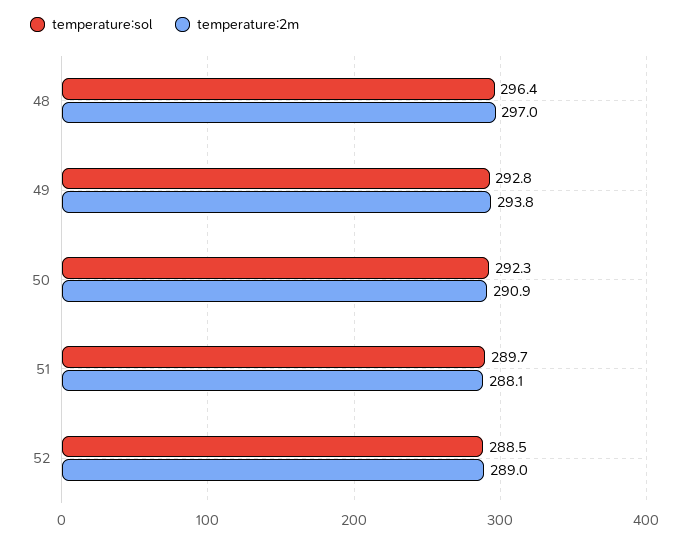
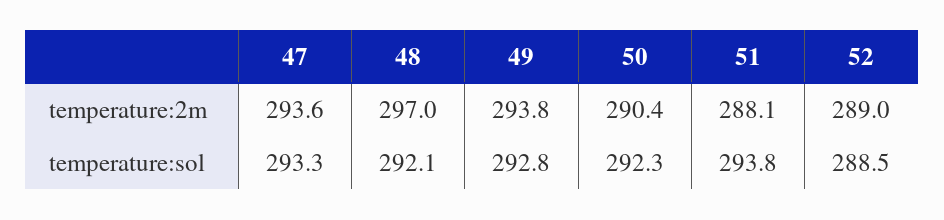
  {
    "temperature:sol": {
-     "48": 296.4,
+     "48": 292.1,
      "49": 292.8,
      "50": 292.3,
-     "51": 289.7,
+     "51": 293.8,
-     "52": 288.5
+     "52": 288.5,
+     "47": 293.3
    },
    "temperature:2m": {
      "48": 297,
      "49": 293.8,
-     "50": 290.9,
+     "50": 290.4,
      "51": 288.1,
-     "52": 289
+     "52": 289,
+     "47": 293.6
    }
  }

